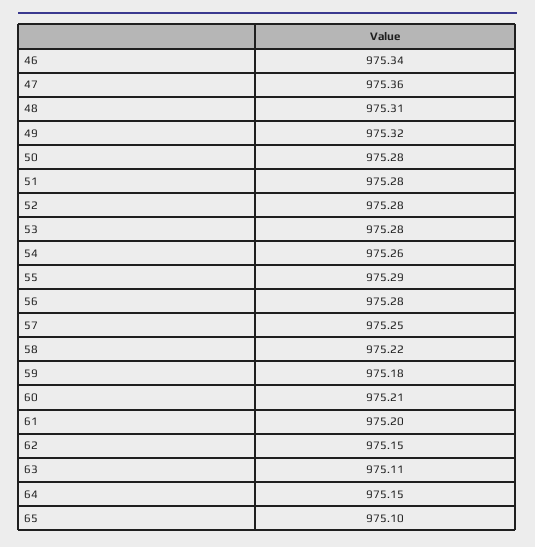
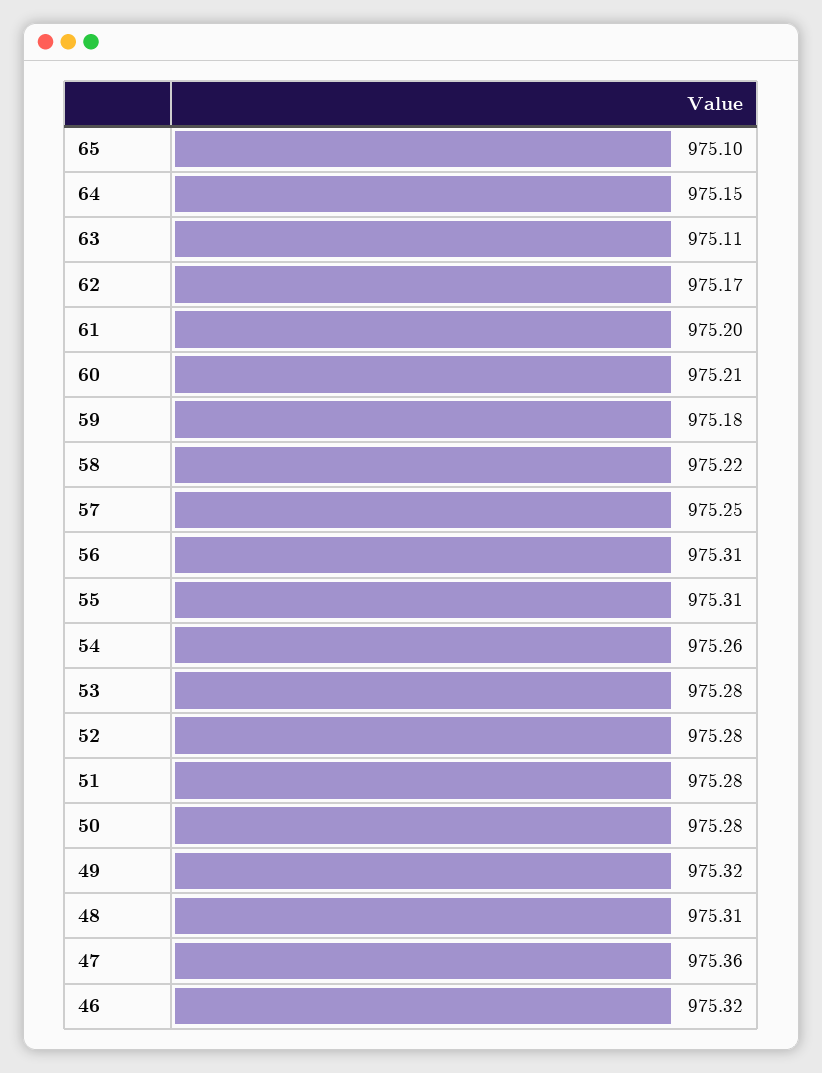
  {
-   "46": 975.34,
+   "46": 975.32,
    "47": 975.36,
    "48": 975.31,
    "49": 975.32,
    "50": 975.28,
    "51": 975.28,
    "52": 975.28,
    "53": 975.28,
    "54": 975.26,
-   "55": 975.29,
+   "55": 975.31,
-   "56": 975.28,
+   "56": 975.31,
    "57": 975.25,
    "58": 975.22,
    "59": 975.18,
    "60": 975.21,
    "61": 975.2,
-   "62": 975.15,
+   "62": 975.17,
    "63": 975.11,
    "64": 975.15,
    "65": 975.1
  }

